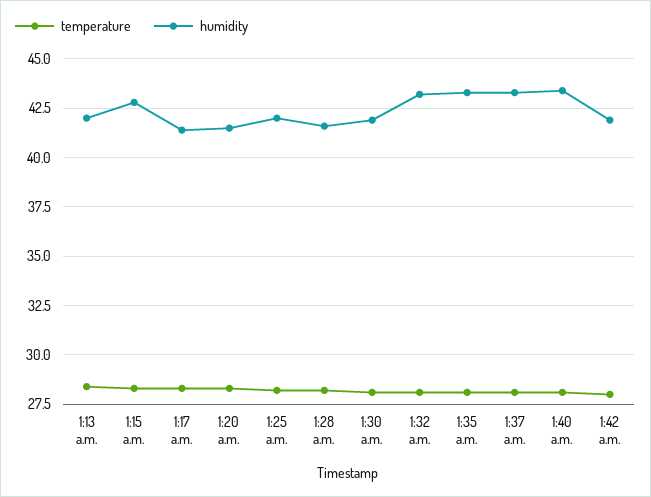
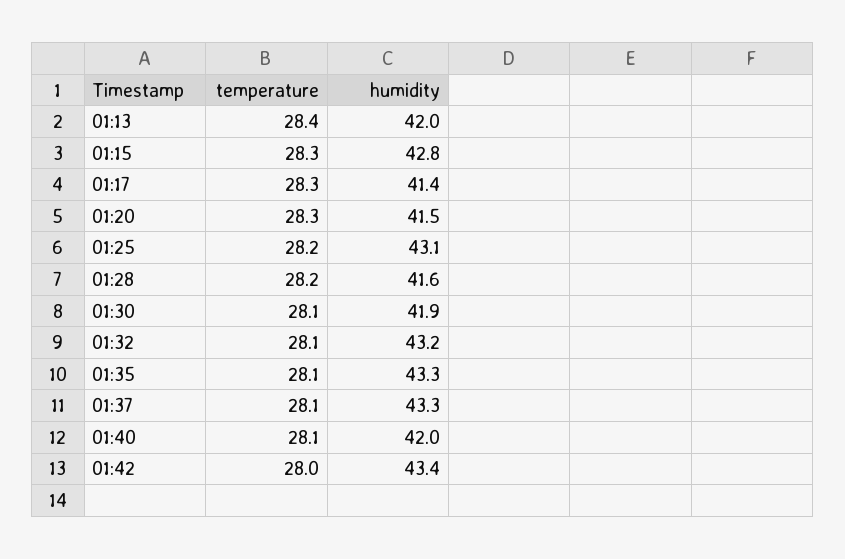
  {
    "temperature": {
      "1:13 a.m.": 28.4,
      "1:15 a.m.": 28.3,
      "1:17 a.m.": 28.3,
      "1:20 a.m.": 28.3,
      "1:25 a.m.": 28.2,
      "1:28 a.m.": 28.2,
      "1:30 a.m.": 28.1,
      "1:32 a.m.": 28.1,
      "1:35 a.m.": 28.1,
      "1:37 a.m.": 28.1,
      "1:40 a.m.": 28.1,
      "1:42 a.m.": 28
    },
    "humidity": {
      "1:13 a.m.": 42,
      "1:15 a.m.": 42.8,
      "1:17 a.m.": 41.4,
      "1:20 a.m.": 41.5,
-     "1:25 a.m.": 42,
+     "1:25 a.m.": 43.1,
      "1:28 a.m.": 41.6,
      "1:30 a.m.": 41.9,
      "1:32 a.m.": 43.2,
      "1:35 a.m.": 43.3,
      "1:37 a.m.": 43.3,
-     "1:40 a.m.": 43.5,
+     "1:40 a.m.": 42,
-     "1:42 a.m.": 42
+     "1:42 a.m.": 43.4
    }
  }

